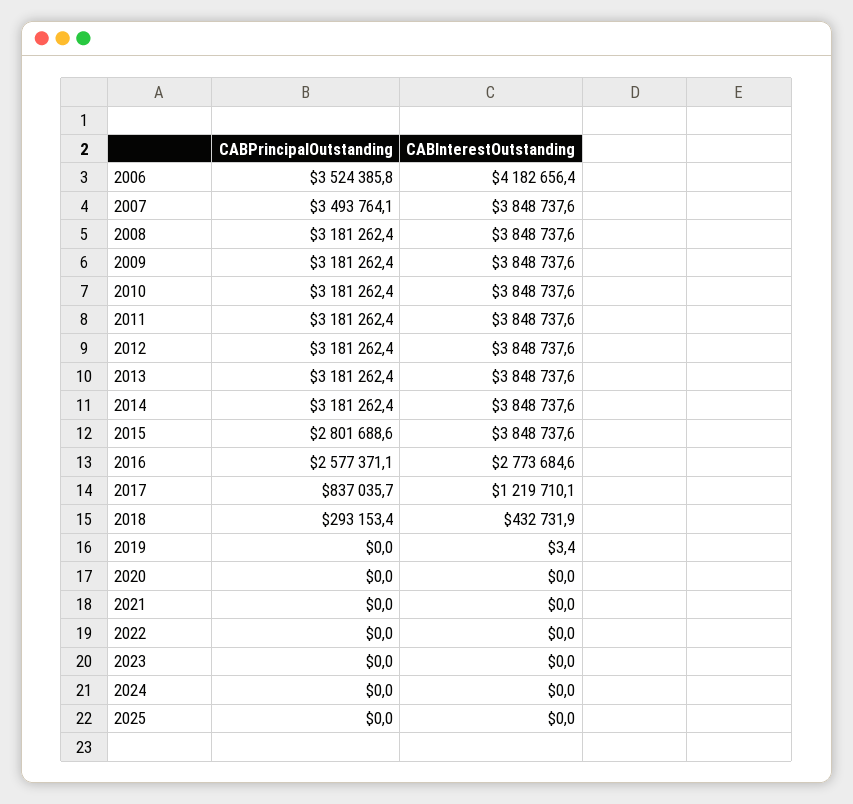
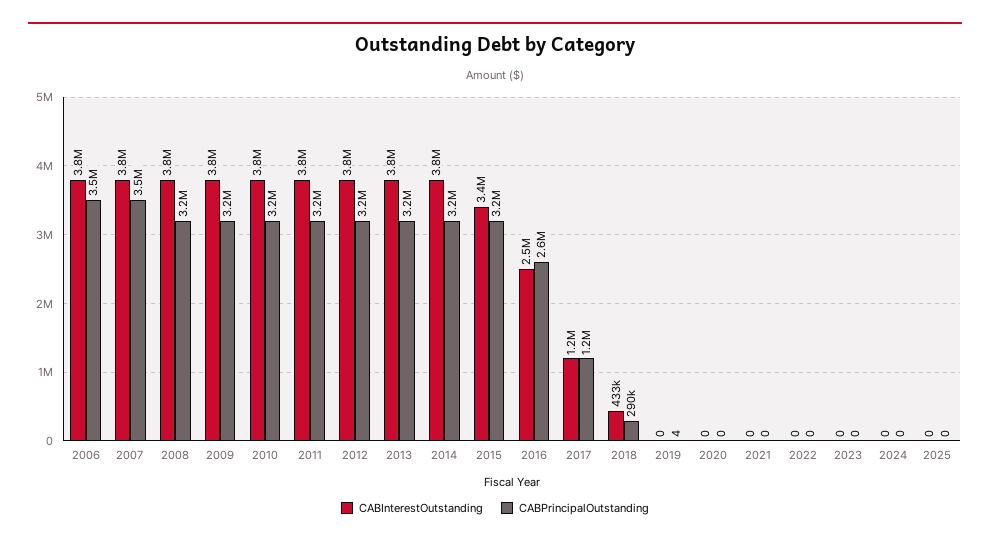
  {
    "CABPrincipalOutstanding": {
      "2006": 3524385.8,
      "2007": 3493764.1,
      "2008": 3181262.4,
      "2009": 3181262.4,
      "2010": 3181262.4,
      "2011": 3181262.4,
      "2012": 3181262.4,
      "2013": 3181262.4,
      "2014": 3181262.4,
-     "2015": 2801688.6,
+     "2015": 3200000,
      "2016": 2577371.1,
-     "2017": 837035.7,
+     "2017": 1200000,
-     "2018": 293153.4,
+     "2018": 290000,
-     "2019": 0,
+     "2019": 4,
      "2020": 0,
      "2021": 0,
      "2022": 0,
      "2023": 0,
      "2024": 0,
      "2025": 0
    },
    "CABInterestOutstanding": {
-     "2006": 4182656.4,
+     "2006": 3800000,
      "2007": 3848737.6,
      "2008": 3848737.6,
      "2009": 3848737.6,
      "2010": 3848737.6,
      "2011": 3848737.6,
      "2012": 3848737.6,
      "2013": 3848737.6,
      "2014": 3848737.6,
-     "2015": 3848737.6,
+     "2015": 3400000,
-     "2016": 2773684.6,
+     "2016": 2500000,
      "2017": 1219710.1,
      "2018": 432731.9,
-     "2019": 3.4,
+     "2019": 0,
      "2020": 0,
      "2021": 0,
      "2022": 0,
      "2023": 0,
      "2024": 0,
      "2025": 0
    }
  }

